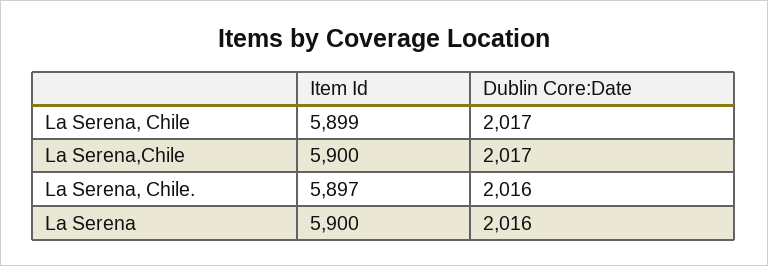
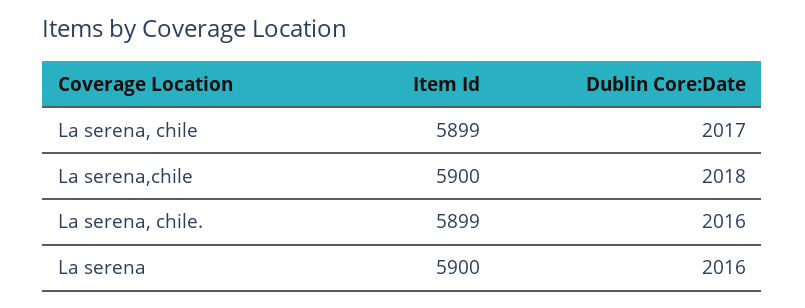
  {
    "Item Id": {
      "La Serena, Chile": 5899,
      "La Serena,Chile": 5900,
-     "La Serena, Chile.": 5897,
+     "La Serena, Chile.": 5899,
      "La Serena": 5900
    },
    "Dublin Core:Date": {
      "La Serena, Chile": 2017,
-     "La Serena,Chile": 2017,
+     "La Serena,Chile": 2018,
      "La Serena, Chile.": 2016,
      "La Serena": 2016
    }
  }

